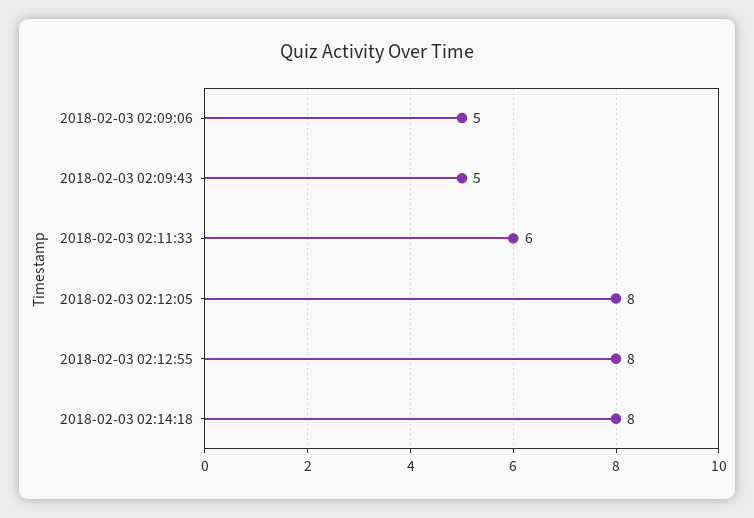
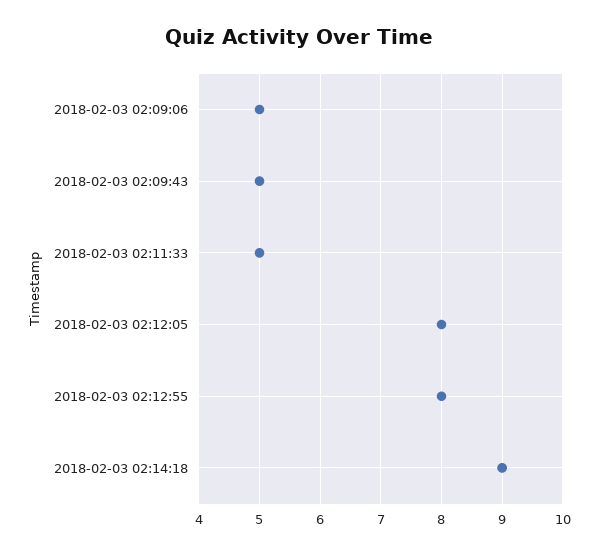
  {
    "2018-02-03 02:09:06": 5,
    "2018-02-03 02:09:43": 5,
-   "2018-02-03 02:11:33": 6,
+   "2018-02-03 02:11:33": 5,
    "2018-02-03 02:12:05": 8,
    "2018-02-03 02:12:55": 8,
-   "2018-02-03 02:14:18": 8
+   "2018-02-03 02:14:18": 9
  }

